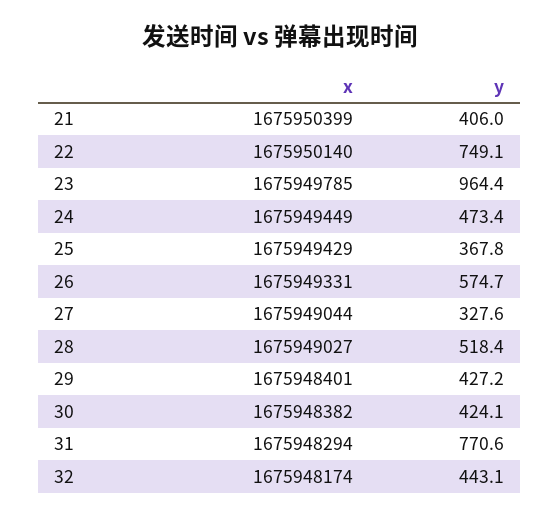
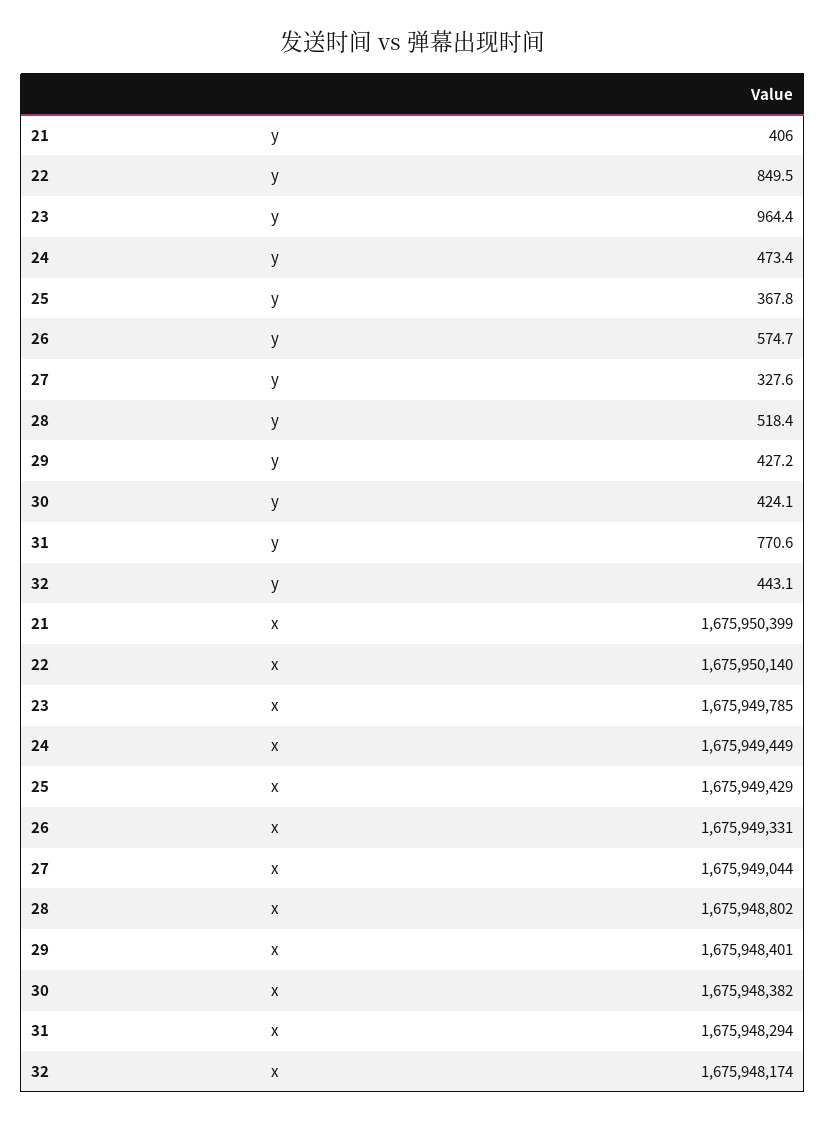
  {
    "x": {
      "21": 1675950399,
      "22": 1675950140,
      "23": 1675949785,
      "24": 1675949449,
      "25": 1675949429,
      "26": 1675949331,
      "27": 1675949044,
-     "28": 1675949027,
+     "28": 1675948802,
      "29": 1675948401,
      "30": 1675948382,
      "31": 1675948294,
      "32": 1675948174
    },
    "y": {
      "21": 406,
-     "22": 749.1,
+     "22": 849.5,
      "23": 964.4,
      "24": 473.4,
      "25": 367.8,
      "26": 574.7,
      "27": 327.6,
      "28": 518.4,
      "29": 427.2,
      "30": 424.1,
      "31": 770.6,
      "32": 443.1
    }
  }

